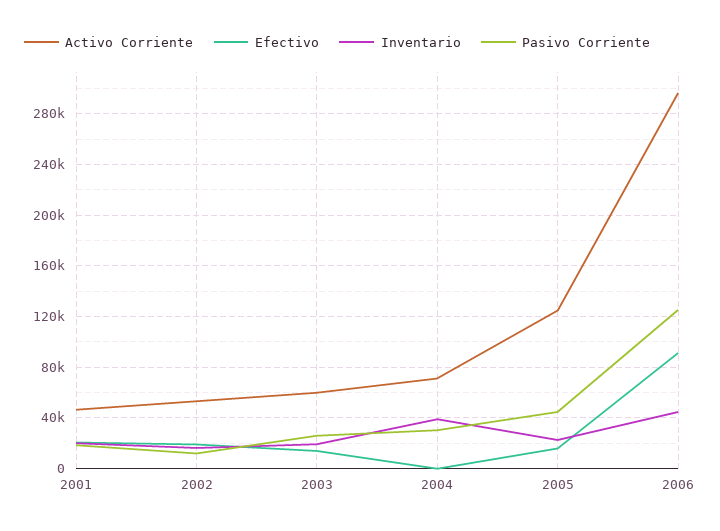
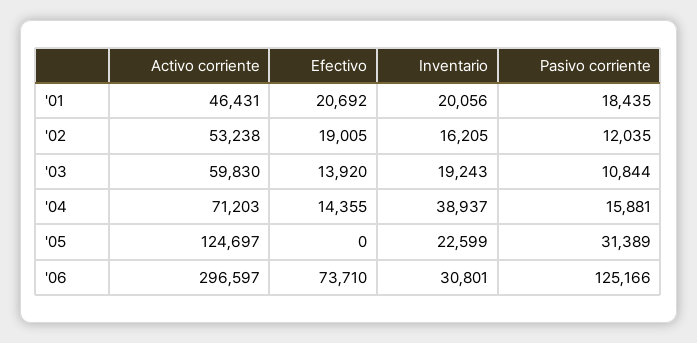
  {
    "Activo Corriente": {
      "2001": 46431,
      "2002": 53238,
      "2003": 59830,
      "2004": 71203,
      "2005": 124697,
      "2006": 296597
    },
    "Efectivo": {
      "2001": 20692,
      "2002": 19005,
      "2003": 13920,
-     "2004": 0,
+     "2004": 14355,
-     "2005": 15000,
+     "2005": 0,
-     "2006": 90000
+     "2006": 73710
    },
    "Inventario": {
      "2001": 20056,
      "2002": 16205,
      "2003": 19243,
      "2004": 38937,
      "2005": 22599,
-     "2006": 45000
+     "2006": 30801
    },
    "Pasivo Corriente": {
      "2001": 18435,
      "2002": 12035,
-     "2003": 25000,
+     "2003": 10844,
-     "2004": 30000,
+     "2004": 15881,
-     "2005": 45000,
+     "2005": 31389,
      "2006": 125166
    }
  }

